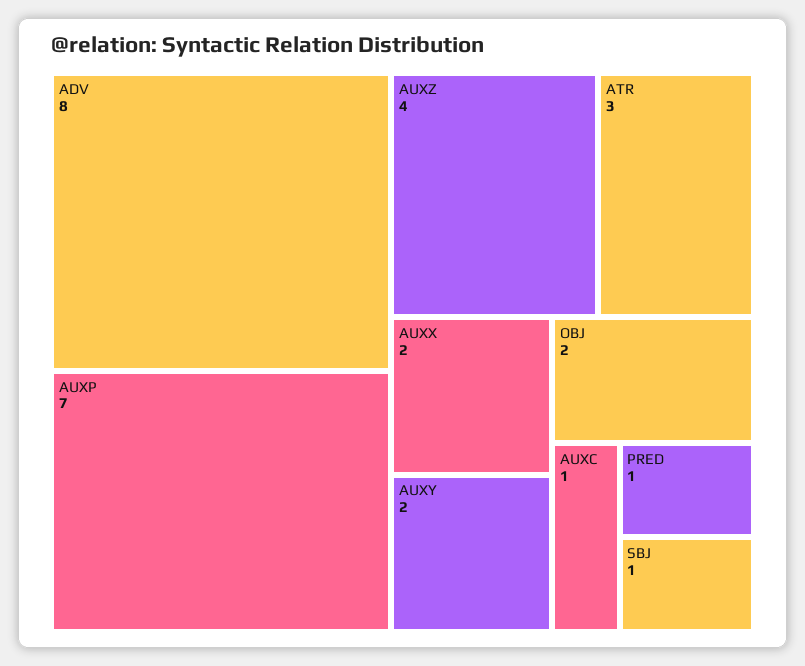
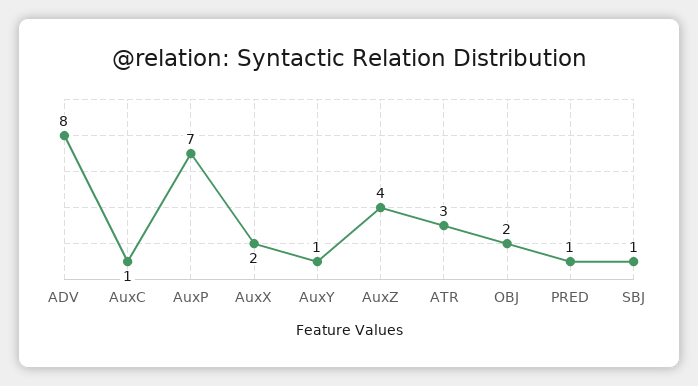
  {
    "ADV": 8,
    "AUXP": 7,
    "AUXZ": 4,
    "ATR": 3,
    "AUXX": 2,
-   "AUXY": 2,
+   "AUXY": 1,
    "OBJ": 2,
    "AUXC": 1,
    "PRED": 1,
    "SBJ": 1
  }

